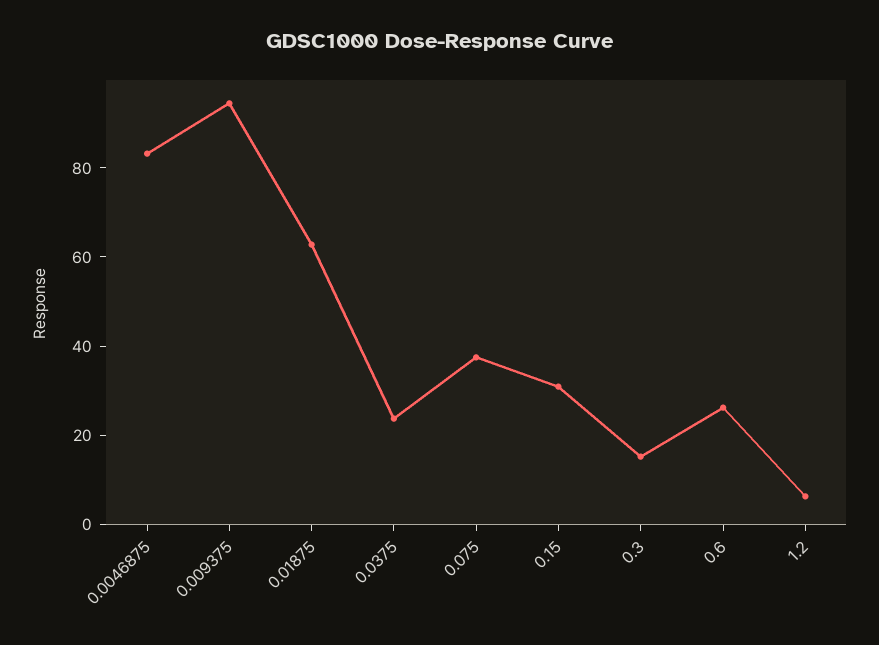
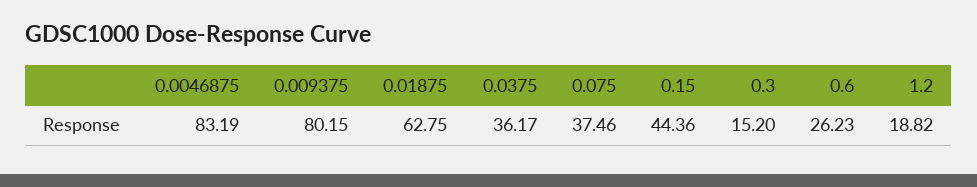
  {
    "0.0046875": 83.19,
-   "0.009375": 95,
+   "0.009375": 80.15,
    "0.01875": 62.75,
-   "0.0375": 25,
+   "0.0375": 36.17,
    "0.075": 37.46,
-   "0.15": 30,
+   "0.15": 44.36,
    "0.3": 15.2,
    "0.6": 26.23,
-   "1.2": 5
+   "1.2": 18.82
  }

